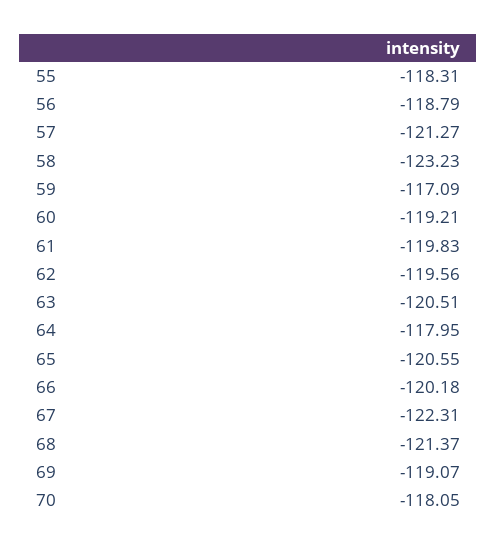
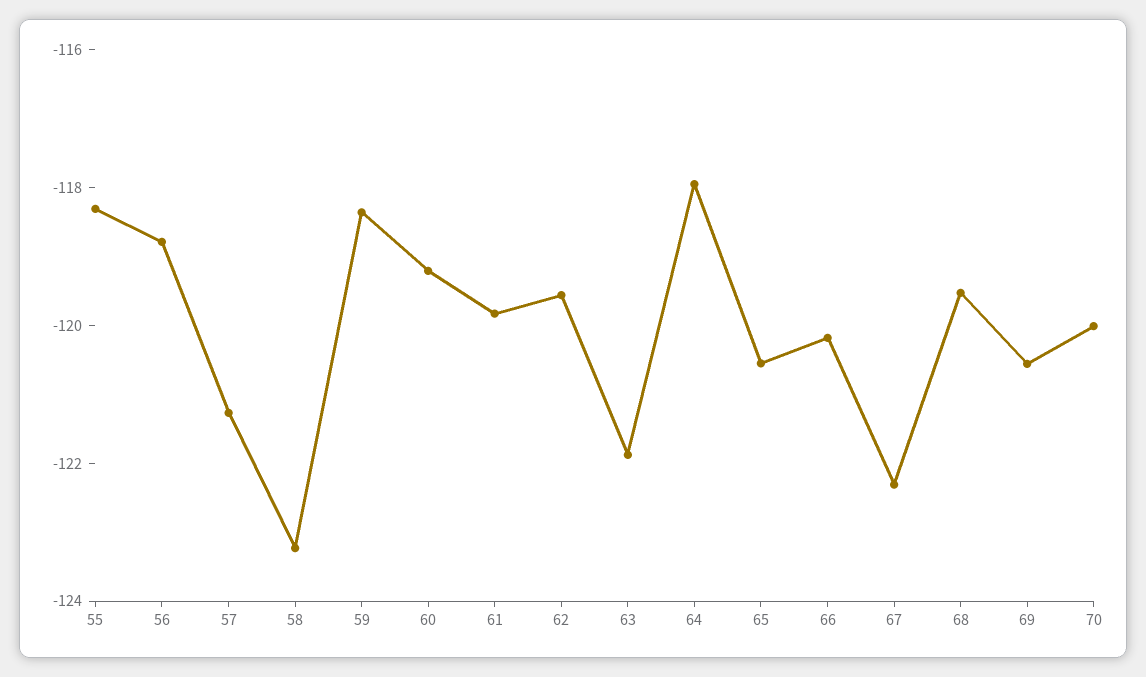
  {
    "55": -118.31,
    "56": -118.79,
    "57": -121.27,
    "58": -123.23,
-   "59": -117.09,
+   "59": -118.5,
    "60": -119.21,
    "61": -119.83,
    "62": -119.56,
-   "63": -120.51,
+   "63": -122,
    "64": -117.95,
    "65": -120.55,
    "66": -120.18,
    "67": -122.31,
-   "68": -121.37,
+   "68": -119.5,
-   "69": -119.07,
+   "69": -120.5,
-   "70": -118.05
+   "70": -120
  }

